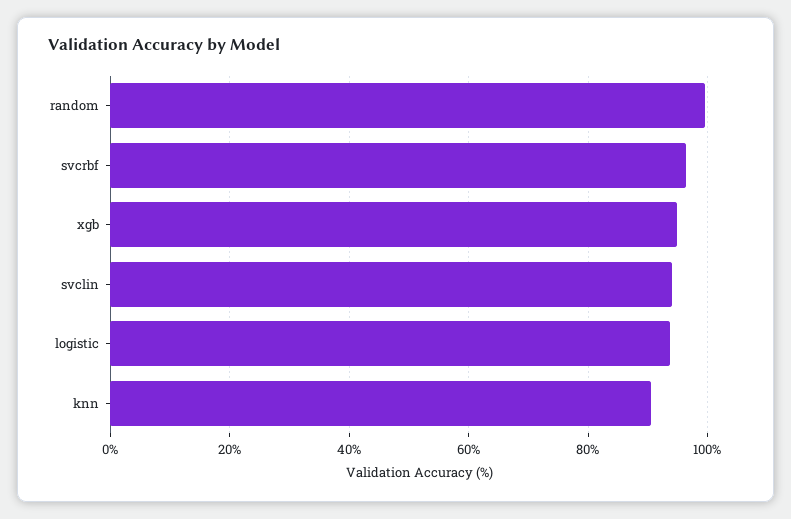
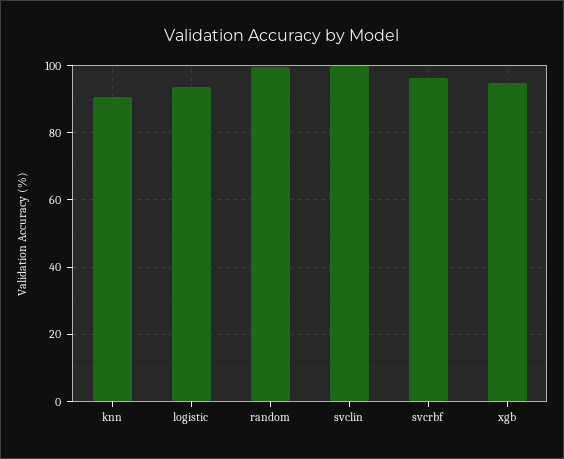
  {
    "random": 100,
    "svcrbf": 96,
    "xgb": 94,
-   "svclin": 94,
+   "svclin": 100,
    "logistic": 94,
    "knn": 90
  }

